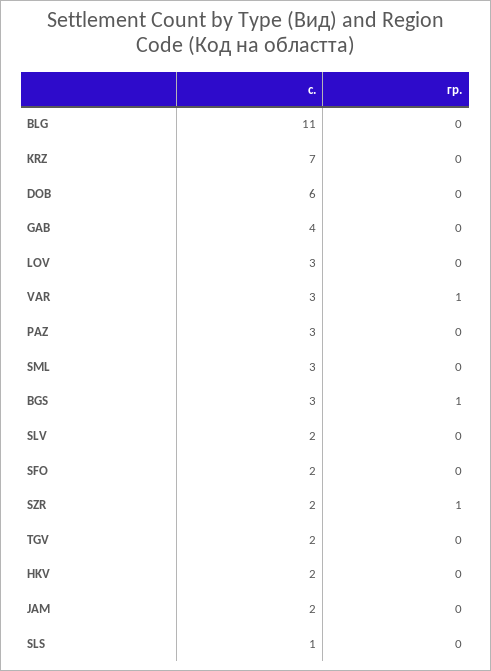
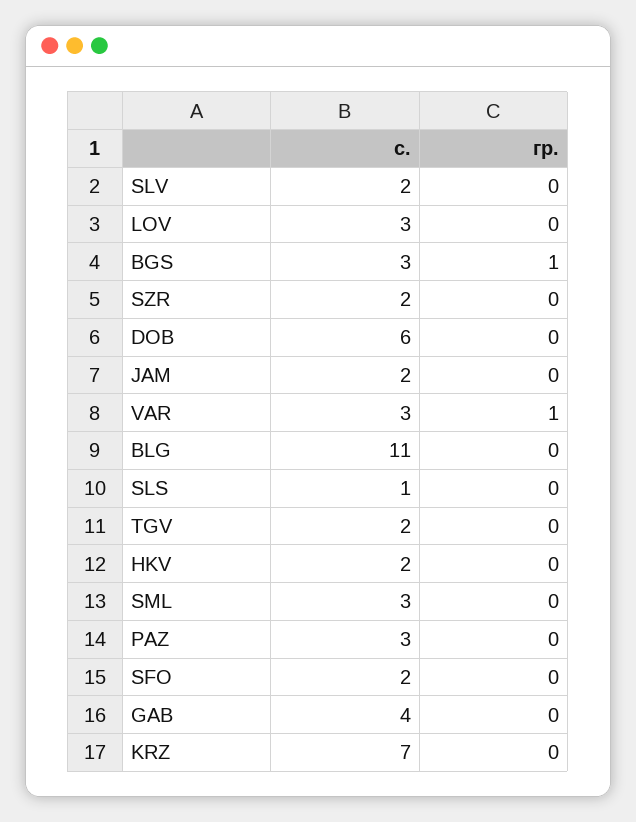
  {
    "с.": {
      "BLG": 11,
      "KRZ": 7,
      "DOB": 6,
      "GAB": 4,
      "LOV": 3,
      "VAR": 3,
      "PAZ": 3,
      "SML": 3,
      "BGS": 3,
      "SLV": 2,
      "SFO": 2,
      "SZR": 2,
      "TGV": 2,
      "HKV": 2,
      "JAM": 2,
      "SLS": 1
    },
    "гр.": {
      "BLG": 0,
      "KRZ": 0,
      "DOB": 0,
      "GAB": 0,
      "LOV": 0,
      "VAR": 1,
      "PAZ": 0,
      "SML": 0,
      "BGS": 1,
      "SLV": 0,
      "SFO": 0,
-     "SZR": 1,
+     "SZR": 0,
      "TGV": 0,
      "HKV": 0,
      "JAM": 0,
      "SLS": 0
    }
  }

